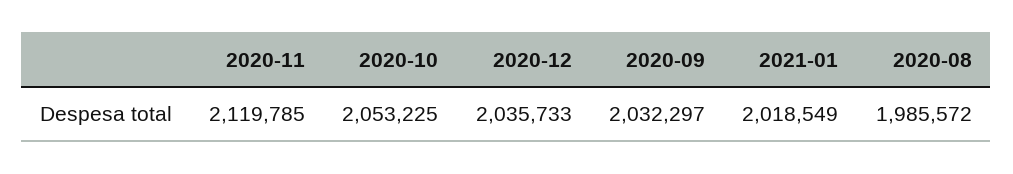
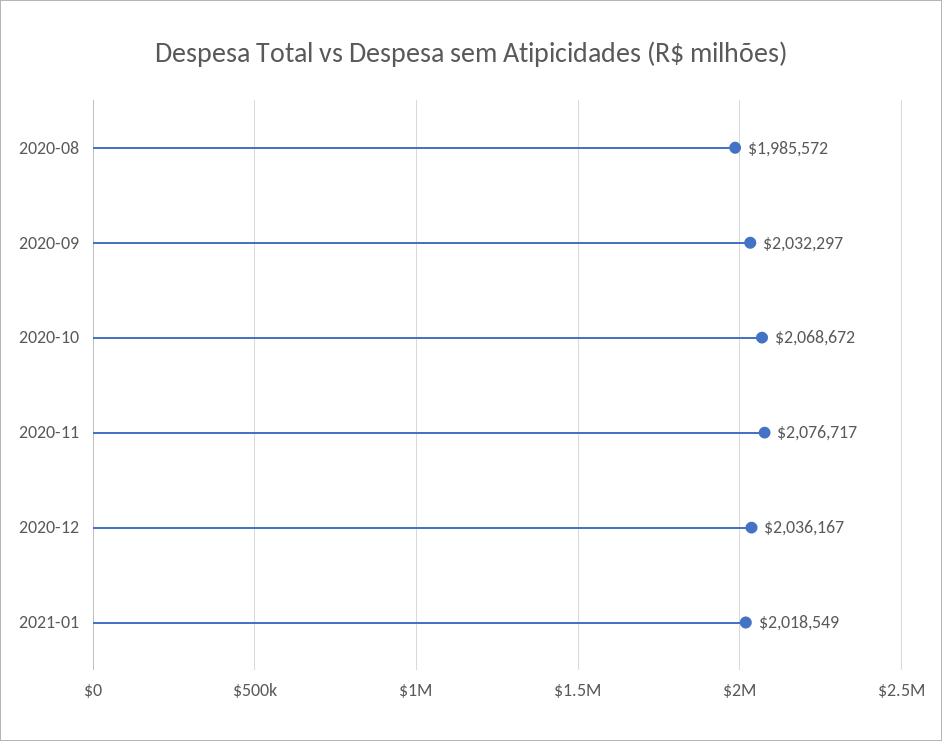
  {
-   "2020-11": 2119785,
+   "2020-11": 2076717,
-   "2020-10": 2053225,
+   "2020-10": 2068672,
-   "2020-12": 2035733,
+   "2020-12": 2036167,
    "2020-09": 2032297,
    "2021-01": 2018549,
    "2020-08": 1985572
  }

